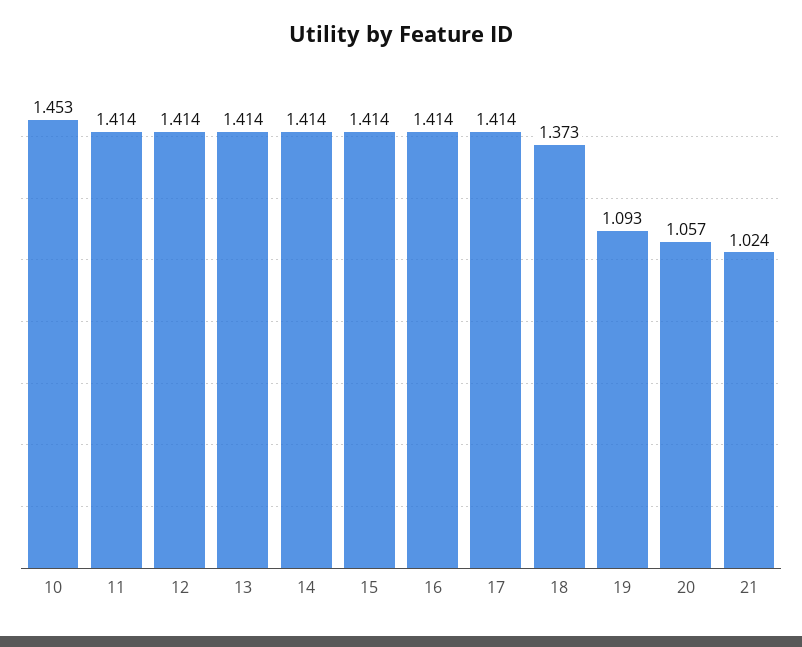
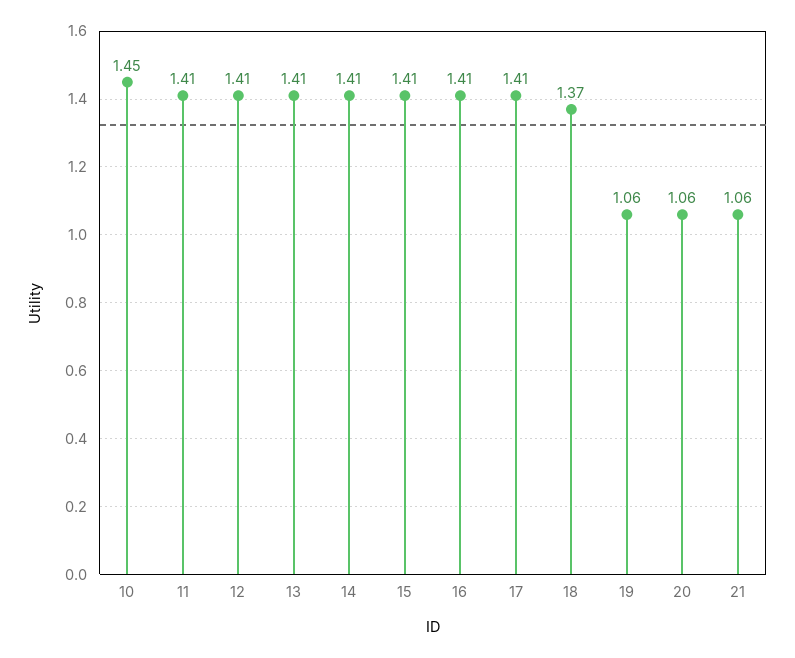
  {
    "10": 1.453,
    "11": 1.414,
    "12": 1.414,
    "13": 1.414,
    "14": 1.414,
    "15": 1.414,
    "16": 1.414,
    "17": 1.414,
    "18": 1.373,
-   "19": 1.093,
+   "19": 1.06,
    "20": 1.057,
-   "21": 1.024
+   "21": 1.06
  }

